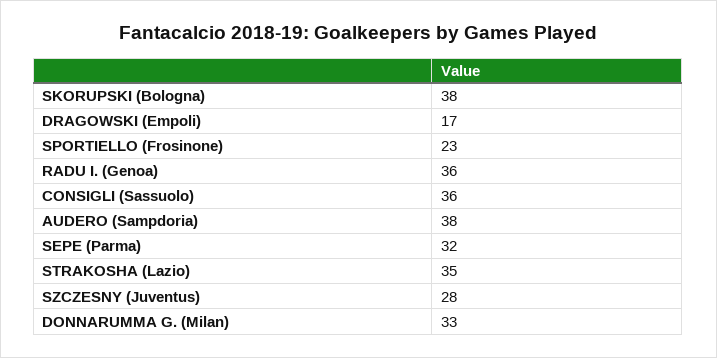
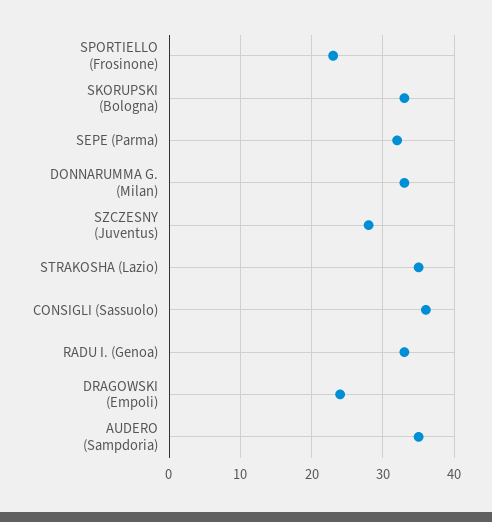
  {
-   "SKORUPSKI (Bologna)": 38,
+   "SKORUPSKI (Bologna)": 33,
-   "DRAGOWSKI (Empoli)": 17,
+   "DRAGOWSKI (Empoli)": 24,
    "SPORTIELLO (Frosinone)": 23,
-   "RADU I. (Genoa)": 36,
+   "RADU I. (Genoa)": 33,
    "CONSIGLI (Sassuolo)": 36,
-   "AUDERO (Sampdoria)": 38,
+   "AUDERO (Sampdoria)": 35,
    "SEPE (Parma)": 32,
    "STRAKOSHA (Lazio)": 35,
    "SZCZESNY (Juventus)": 28,
    "DONNARUMMA G. (Milan)": 33
  }

